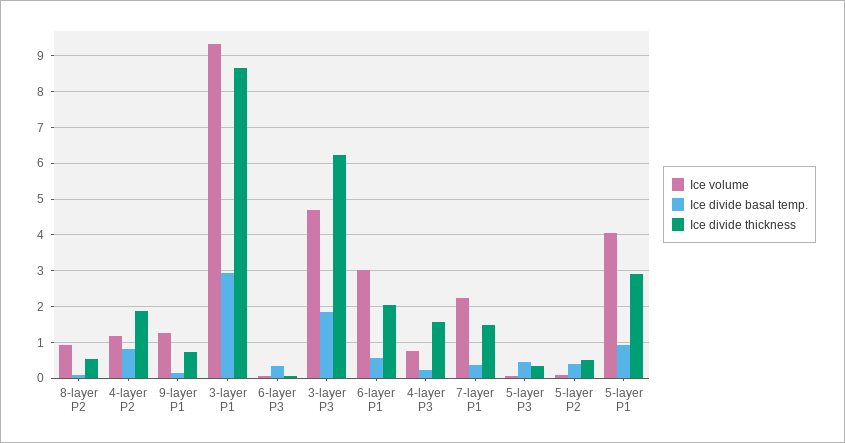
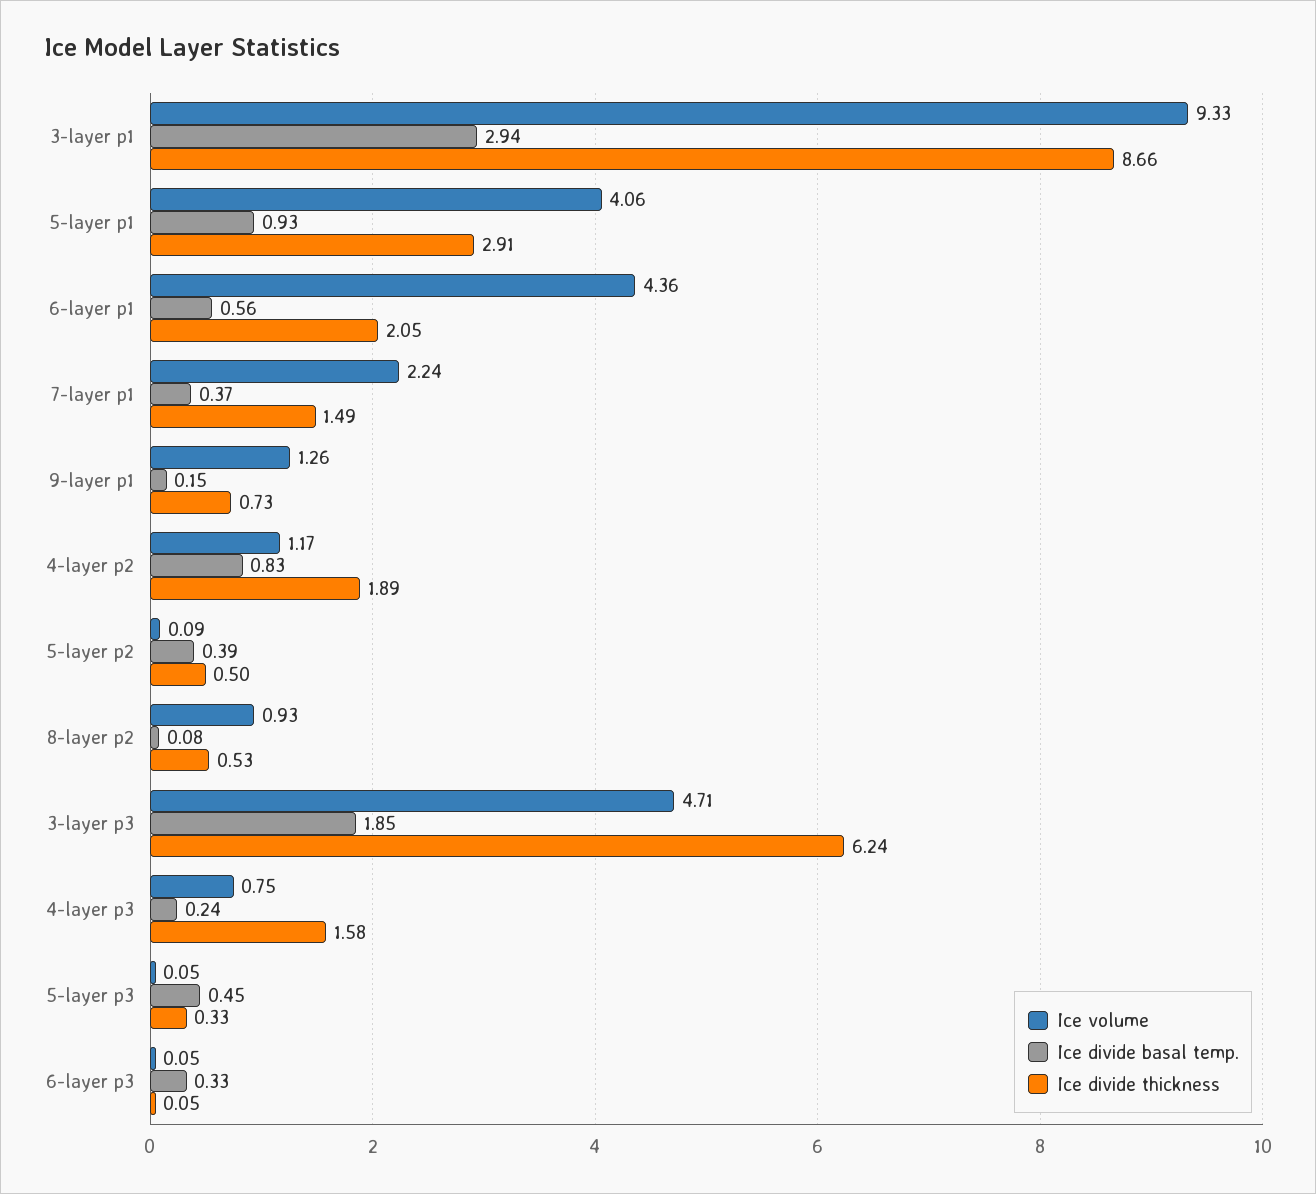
  {
    "Ice volume": {
      "8-layer P2": 0.93,
      "4-layer P2": 1.17,
      "9-layer P1": 1.26,
      "3-layer P1": 9.33,
      "6-layer P3": 0.05,
      "3-layer P3": 4.71,
-     "6-layer P1": 3,
+     "6-layer P1": 4.36,
      "4-layer P3": 0.75,
      "7-layer P1": 2.24,
      "5-layer P3": 0.05,
      "5-layer P2": 0.09,
      "5-layer P1": 4.06
    },
    "Ice divide basal temp.": {
      "8-layer P2": 0.08,
      "4-layer P2": 0.83,
      "9-layer P1": 0.15,
      "3-layer P1": 2.94,
      "6-layer P3": 0.33,
      "3-layer P3": 1.85,
      "6-layer P1": 0.56,
      "4-layer P3": 0.24,
      "7-layer P1": 0.37,
      "5-layer P3": 0.45,
      "5-layer P2": 0.39,
      "5-layer P1": 0.93
    },
    "Ice divide thickness": {
      "8-layer P2": 0.53,
      "4-layer P2": 1.89,
      "9-layer P1": 0.73,
      "3-layer P1": 8.66,
      "6-layer P3": 0.05,
      "3-layer P3": 6.24,
      "6-layer P1": 2.05,
      "4-layer P3": 1.58,
      "7-layer P1": 1.49,
      "5-layer P3": 0.33,
      "5-layer P2": 0.5,
      "5-layer P1": 2.91
    }
  }

